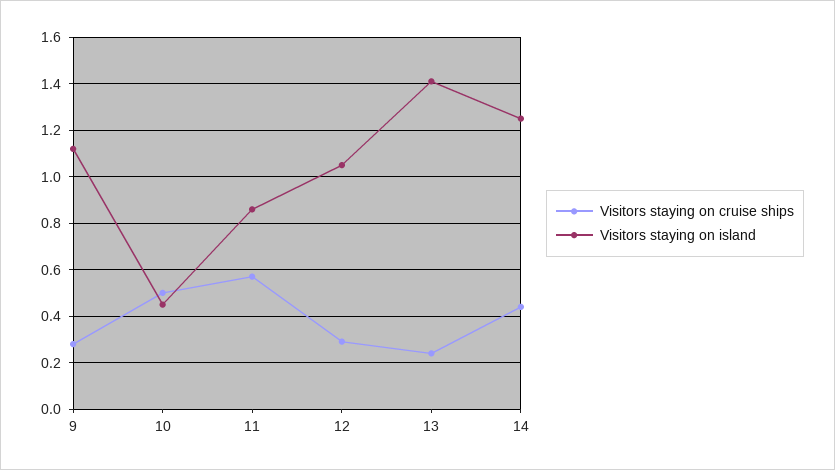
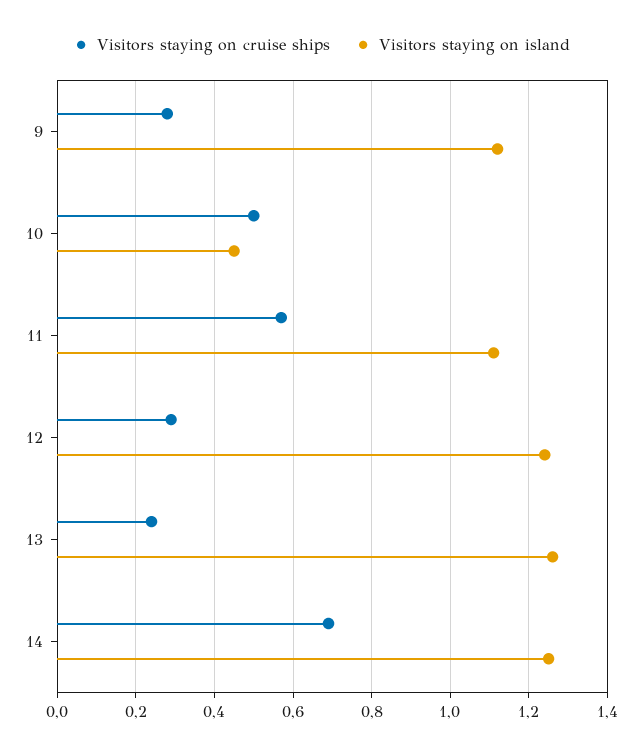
  {
    "Visitors staying on cruise ships": {
      "9": 0.3,
      "10": 0.5,
      "11": 0.55,
      "12": 0.3,
      "13": 0.25,
-     "14": 0.45
+     "14": 0.7
    },
    "Visitors staying on island": {
      "9": 1.1,
      "10": 0.45,
-     "11": 0.85,
+     "11": 1.1,
-     "12": 1.05,
+     "12": 1.25,
-     "13": 1.4,
+     "13": 1.25,
      "14": 1.25
    }
  }

